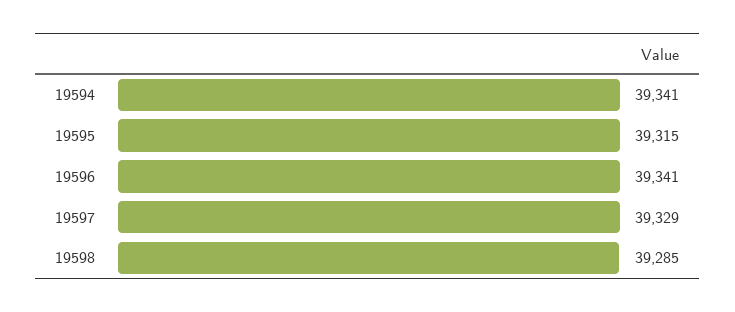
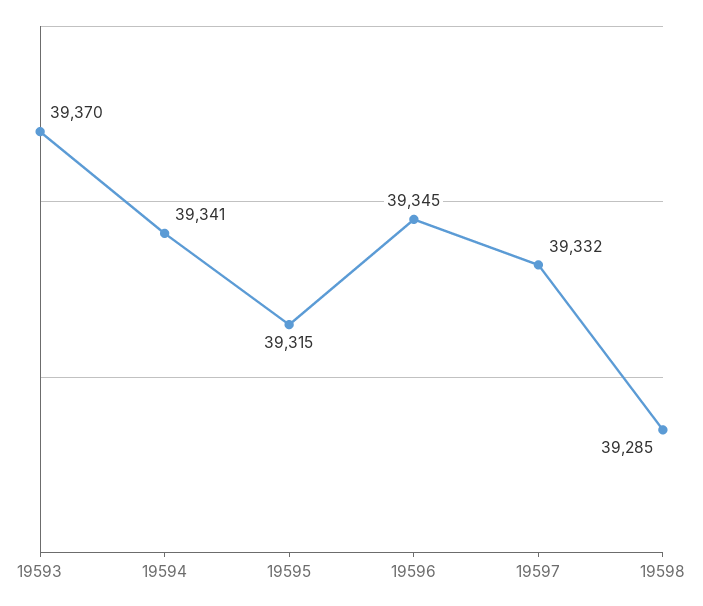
  {
    "19594": 39341,
    "19595": 39315,
-   "19596": 39341,
+   "19596": 39345,
-   "19597": 39329,
+   "19597": 39332,
-   "19598": 39285
+   "19598": 39285,
+   "19593": 39370
  }

